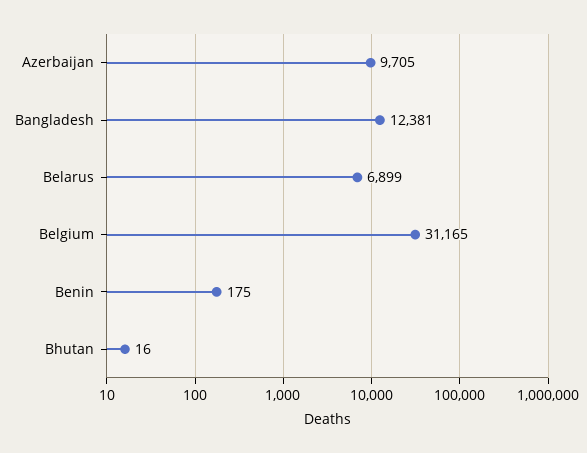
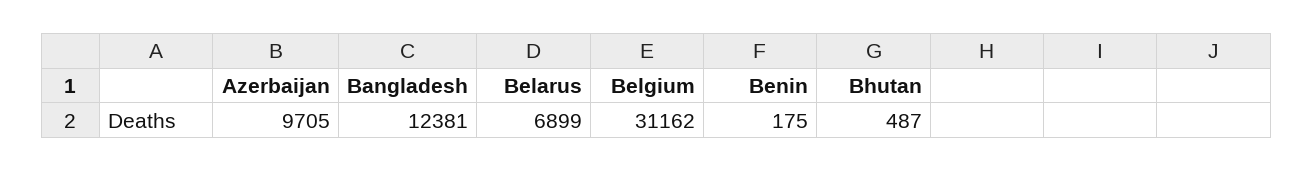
  {
    "Azerbaijan": 9705,
    "Bangladesh": 12381,
    "Belarus": 6899,
-   "Belgium": 31165,
+   "Belgium": 31162,
    "Benin": 175,
-   "Bhutan": 16
+   "Bhutan": 487
  }

